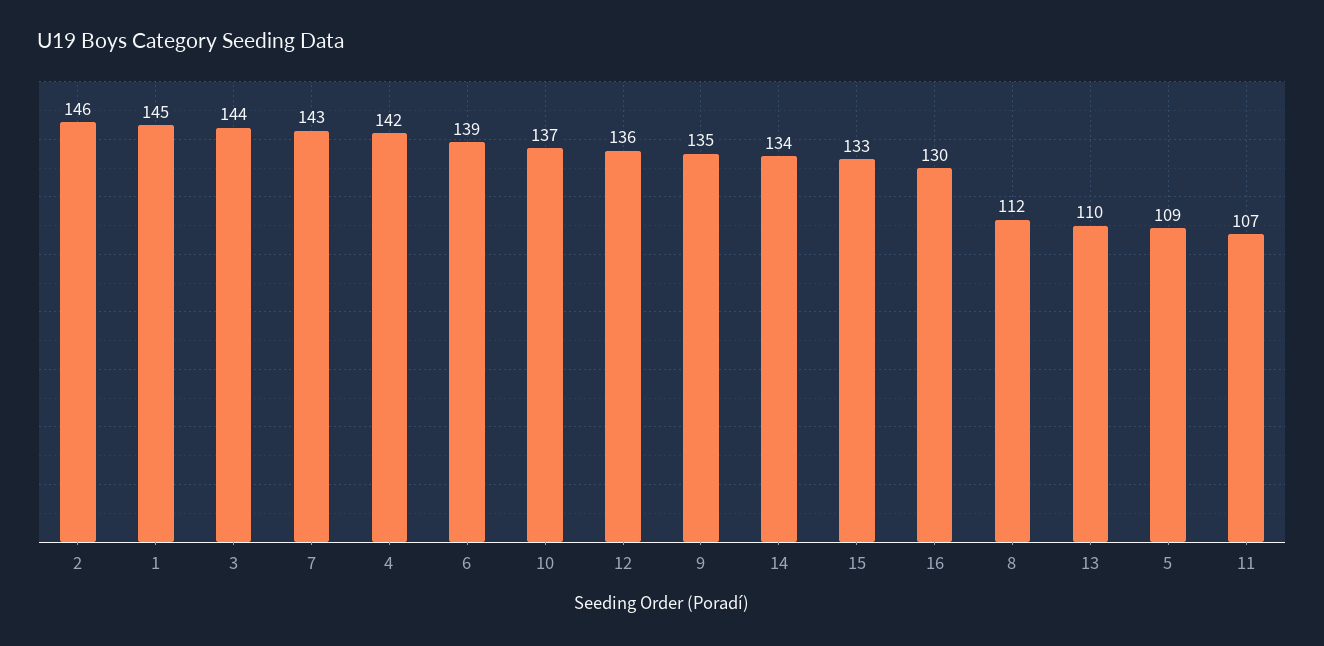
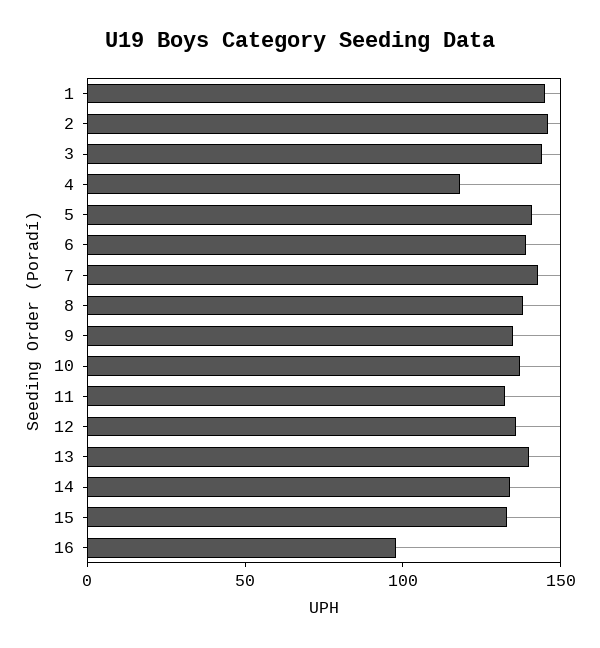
  {
    "2": 146,
    "1": 145,
    "3": 144,
    "7": 143,
-   "4": 142,
+   "4": 120,
    "6": 139,
    "10": 137,
    "12": 136,
    "9": 135,
    "14": 134,
    "15": 133,
-   "16": 130,
+   "16": 100,
-   "8": 112,
+   "8": 140,
-   "13": 110,
+   "13": 140,
-   "5": 109,
+   "5": 140,
-   "11": 107
+   "11": 130
  }

